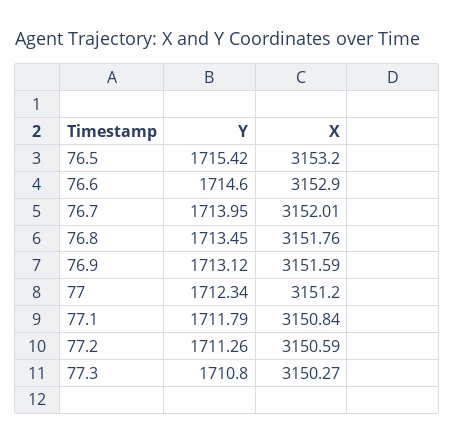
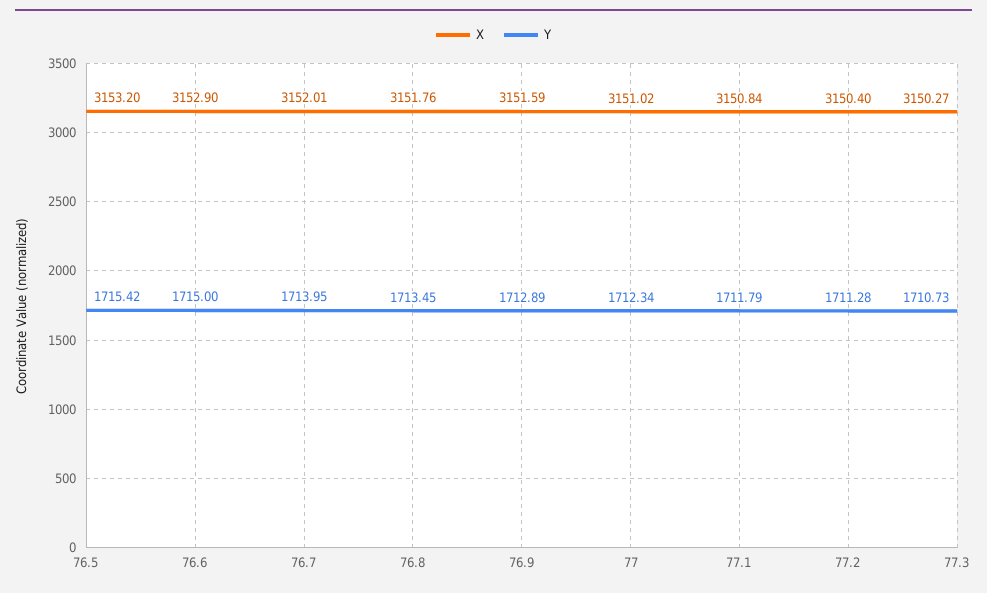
  {
    "Y": {
      "76.5": 1715.42,
-     "76.6": 1714.6,
+     "76.6": 1715,
      "76.7": 1713.95,
      "76.8": 1713.45,
-     "76.9": 1713.12,
+     "76.9": 1712.89,
      "77": 1712.34,
      "77.1": 1711.79,
-     "77.2": 1711.26,
+     "77.2": 1711.28,
-     "77.3": 1710.8
+     "77.3": 1710.73
    },
    "X": {
      "76.5": 3153.2,
      "76.6": 3152.9,
      "76.7": 3152.01,
      "76.8": 3151.76,
      "76.9": 3151.59,
-     "77": 3151.2,
+     "77": 3151.02,
      "77.1": 3150.84,
-     "77.2": 3150.59,
+     "77.2": 3150.4,
      "77.3": 3150.27
    }
  }

